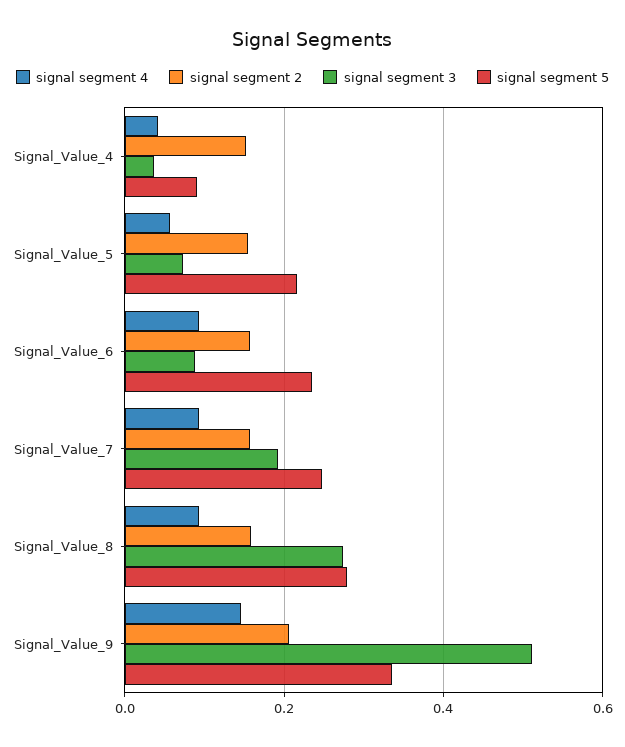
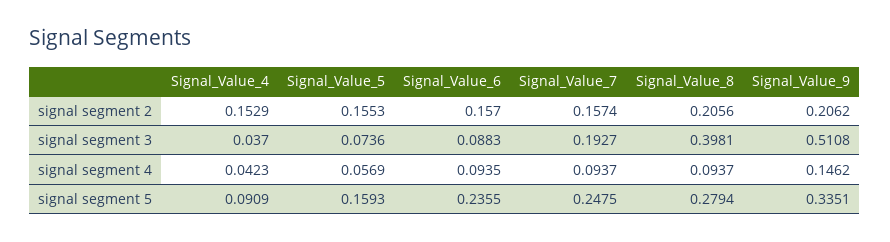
  {
    "signal segment 4": {
      "Signal_Value_4": 0.0423,
      "Signal_Value_5": 0.0569,
      "Signal_Value_6": 0.0935,
      "Signal_Value_7": 0.0937,
      "Signal_Value_8": 0.0937,
      "Signal_Value_9": 0.1462
    },
    "signal segment 2": {
      "Signal_Value_4": 0.1529,
      "Signal_Value_5": 0.1553,
      "Signal_Value_6": 0.157,
      "Signal_Value_7": 0.1574,
-     "Signal_Value_8": 0.16,
+     "Signal_Value_8": 0.2056,
      "Signal_Value_9": 0.2062
    },
    "signal segment 3": {
      "Signal_Value_4": 0.037,
      "Signal_Value_5": 0.0736,
      "Signal_Value_6": 0.0883,
      "Signal_Value_7": 0.1927,
-     "Signal_Value_8": 0.28,
+     "Signal_Value_8": 0.3981,
      "Signal_Value_9": 0.5108
    },
    "signal segment 5": {
      "Signal_Value_4": 0.0909,
-     "Signal_Value_5": 0.22,
+     "Signal_Value_5": 0.1593,
      "Signal_Value_6": 0.2355,
      "Signal_Value_7": 0.2475,
      "Signal_Value_8": 0.2794,
      "Signal_Value_9": 0.3351
    }
  }

